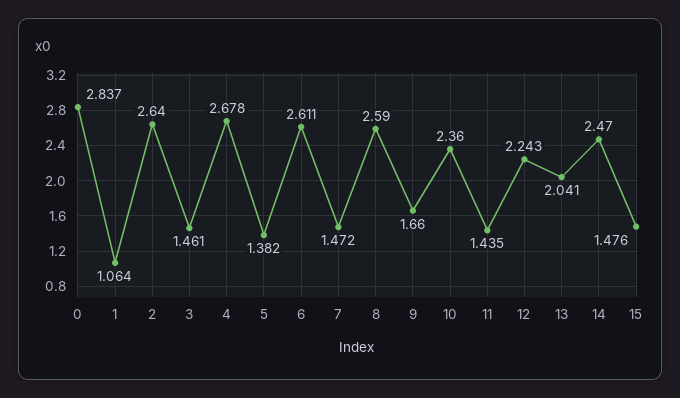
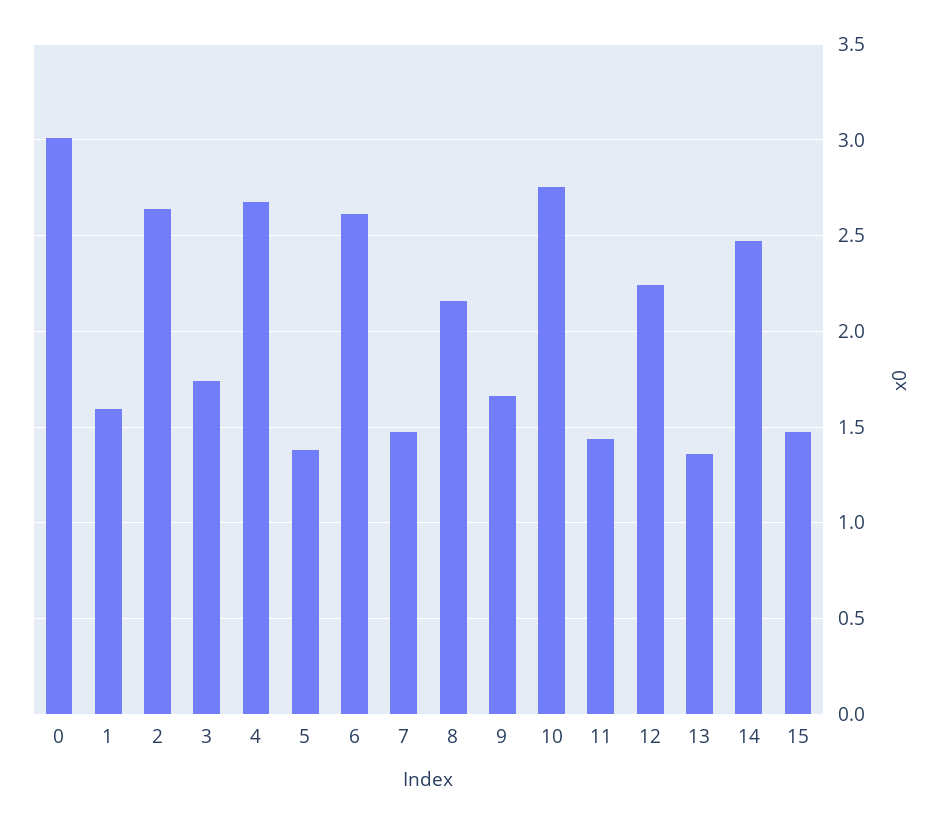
  {
-   "0": 2.837,
+   "0": 3,
-   "1": 1.064,
+   "1": 1.6,
    "2": 2.64,
-   "3": 1.461,
+   "3": 1.75,
    "4": 2.678,
    "5": 1.382,
    "6": 2.611,
    "7": 1.472,
-   "8": 2.59,
+   "8": 2.15,
    "9": 1.66,
-   "10": 2.36,
+   "10": 2.75,
    "11": 1.435,
    "12": 2.243,
-   "13": 2.041,
+   "13": 1.35,
    "14": 2.47,
    "15": 1.476
  }

